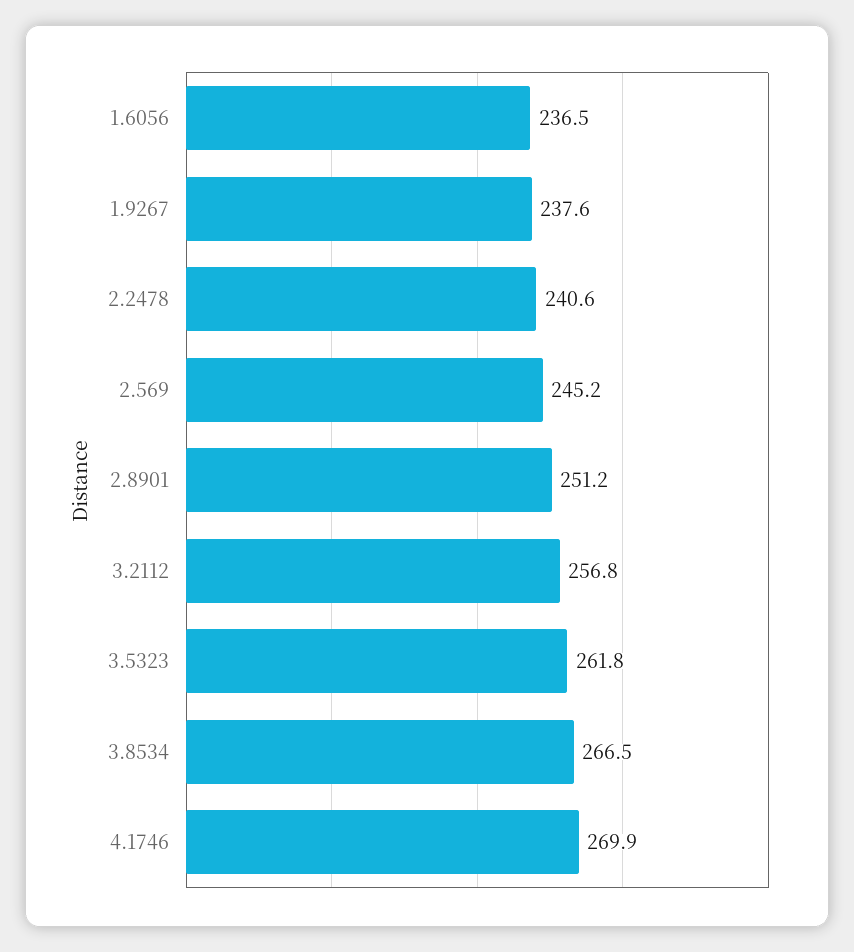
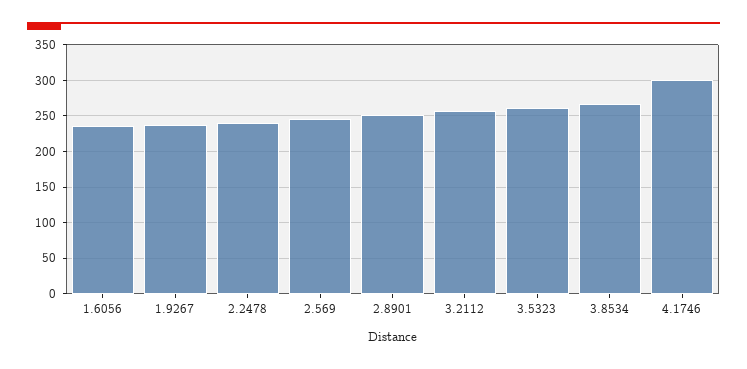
  {
    "1.6056": 236.5,
    "1.9267": 237.6,
    "2.2478": 240.6,
    "2.569": 245.2,
    "2.8901": 251.2,
    "3.2112": 256.8,
    "3.5323": 261.8,
    "3.8534": 266.5,
-   "4.1746": 269.9
+   "4.1746": 300
  }

